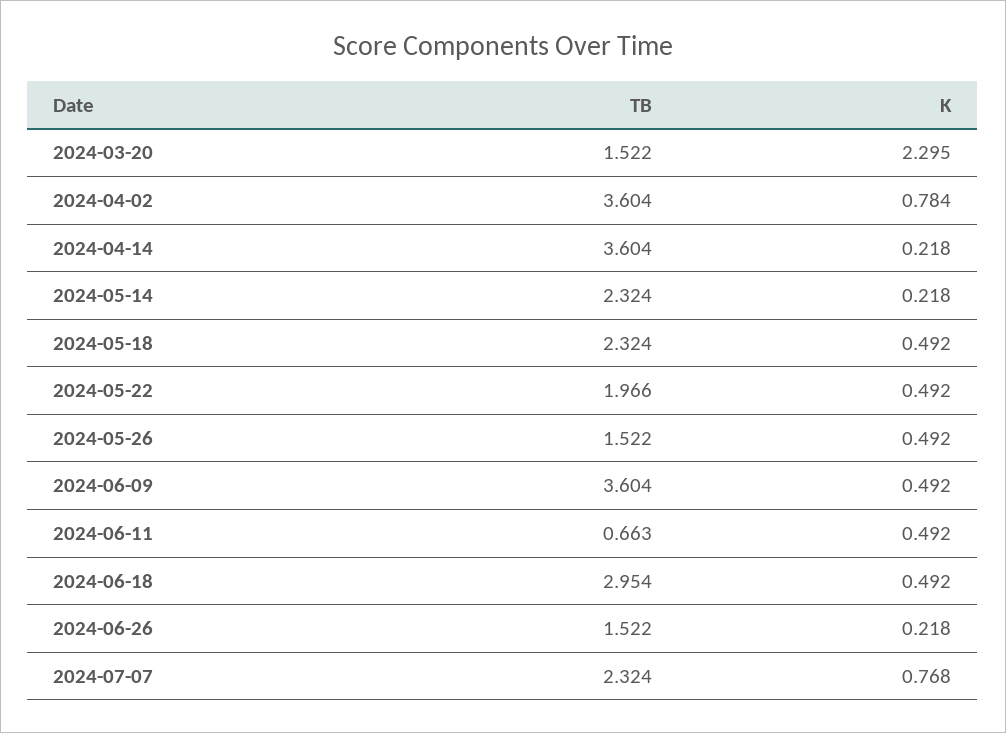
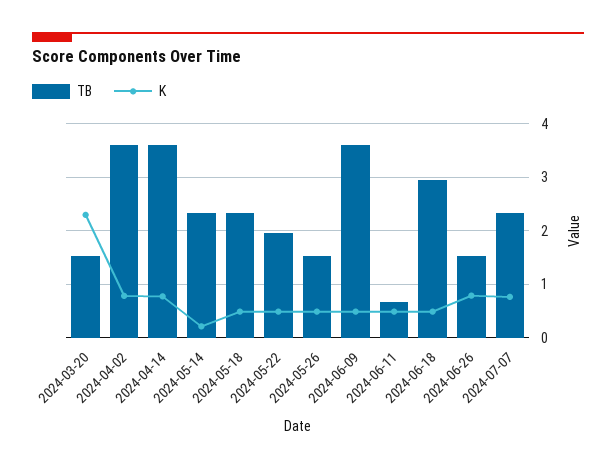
  {
    "TB": {
      "2024-03-20": 1.522,
      "2024-04-02": 3.604,
      "2024-04-14": 3.604,
      "2024-05-14": 2.324,
      "2024-05-18": 2.324,
      "2024-05-22": 1.966,
      "2024-05-26": 1.522,
      "2024-06-09": 3.604,
      "2024-06-11": 0.663,
      "2024-06-18": 2.954,
      "2024-06-26": 1.522,
      "2024-07-07": 2.324
    },
    "K": {
      "2024-03-20": 2.295,
      "2024-04-02": 0.784,
-     "2024-04-14": 0.218,
+     "2024-04-14": 0.8,
      "2024-05-14": 0.218,
      "2024-05-18": 0.492,
      "2024-05-22": 0.492,
      "2024-05-26": 0.492,
      "2024-06-09": 0.492,
      "2024-06-11": 0.492,
      "2024-06-18": 0.492,
-     "2024-06-26": 0.218,
+     "2024-06-26": 0.8,
      "2024-07-07": 0.768
    }
  }

